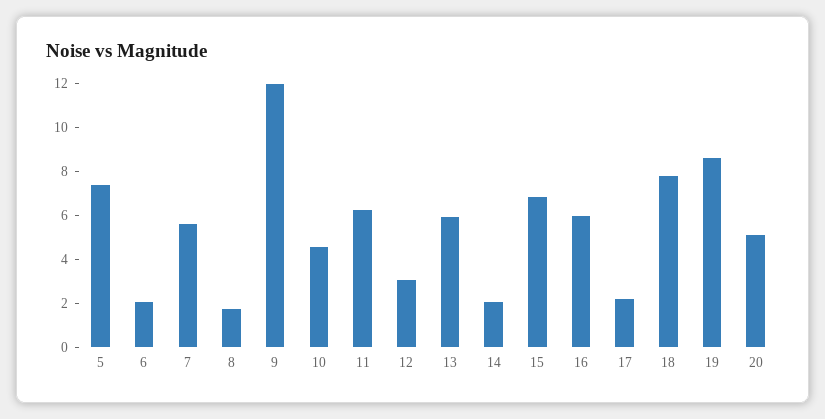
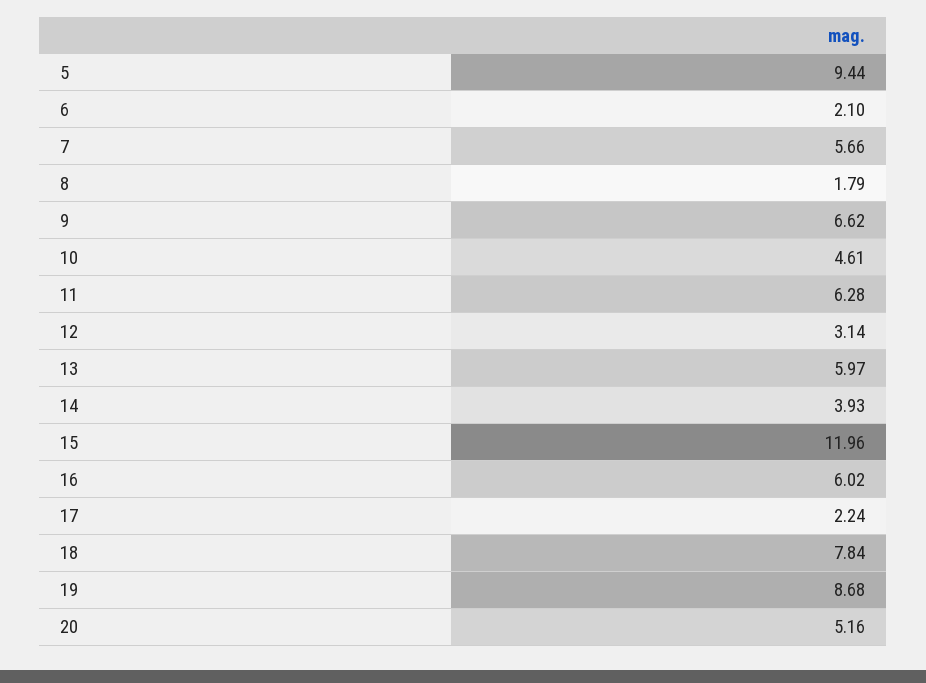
  {
-   "5": 7.5,
+   "5": 9.44,
    "6": 2.1,
    "7": 5.66,
    "8": 1.79,
-   "9": 12,
+   "9": 6.62,
    "10": 4.61,
    "11": 6.28,
    "12": 3.14,
    "13": 5.97,
-   "14": 2,
+   "14": 3.93,
-   "15": 7,
+   "15": 11.96,
    "16": 6.02,
    "17": 2.24,
    "18": 7.84,
    "19": 8.68,
    "20": 5.16
  }

